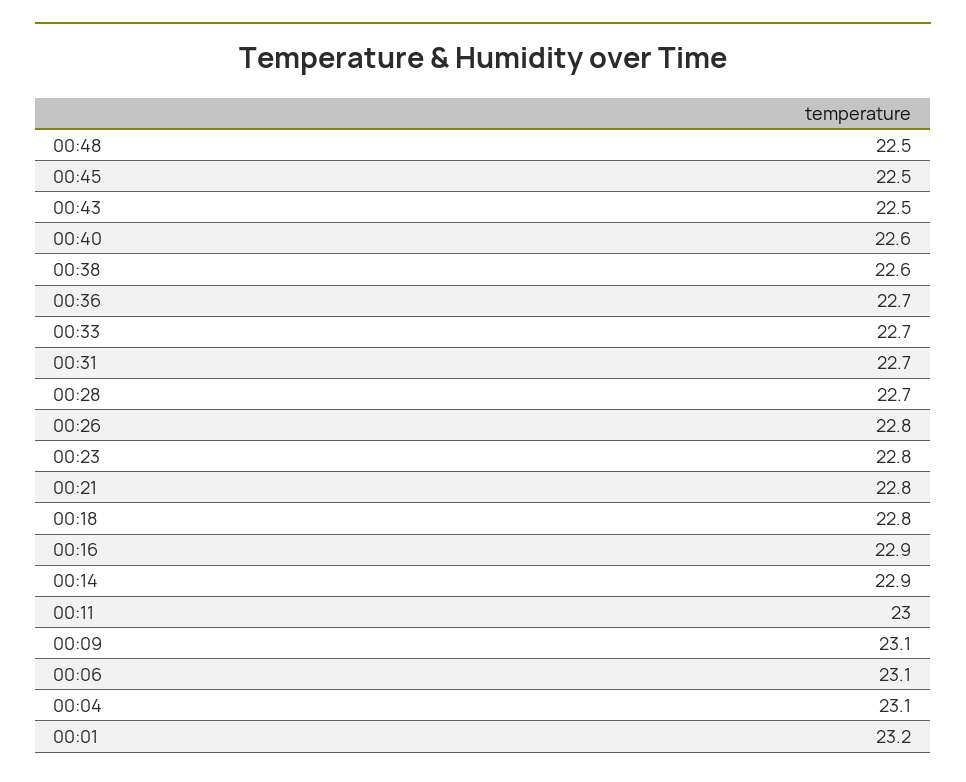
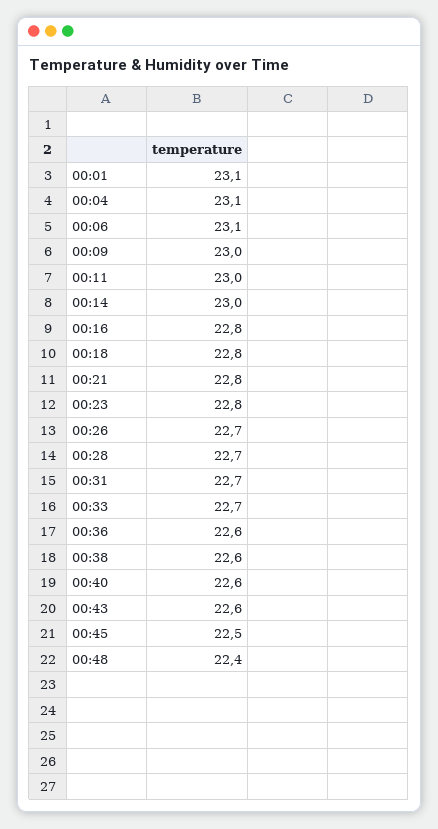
  {
-   "00:48": 22.5,
+   "00:48": 22.4,
    "00:45": 22.5,
-   "00:43": 22.5,
+   "00:43": 22.6,
    "00:40": 22.6,
    "00:38": 22.6,
-   "00:36": 22.7,
+   "00:36": 22.6,
    "00:33": 22.7,
    "00:31": 22.7,
    "00:28": 22.7,
-   "00:26": 22.8,
+   "00:26": 22.7,
    "00:23": 22.8,
    "00:21": 22.8,
    "00:18": 22.8,
-   "00:16": 22.9,
+   "00:16": 22.8,
-   "00:14": 22.9,
+   "00:14": 23,
    "00:11": 23,
-   "00:09": 23.1,
+   "00:09": 23,
    "00:06": 23.1,
    "00:04": 23.1,
-   "00:01": 23.2
+   "00:01": 23.1
  }

